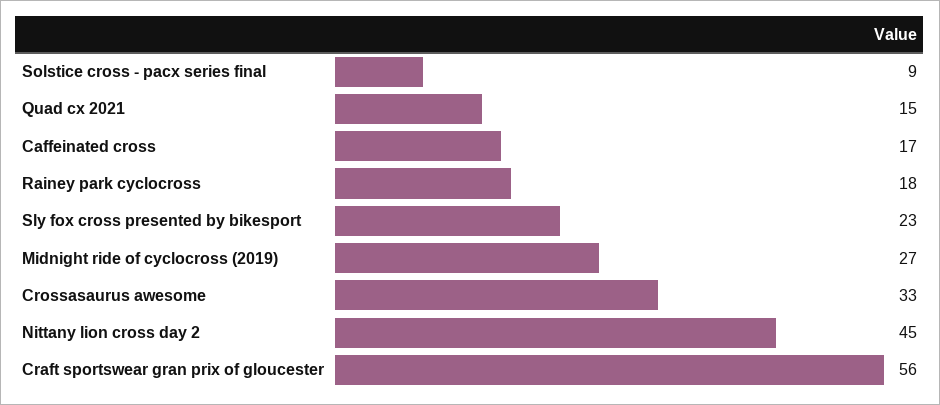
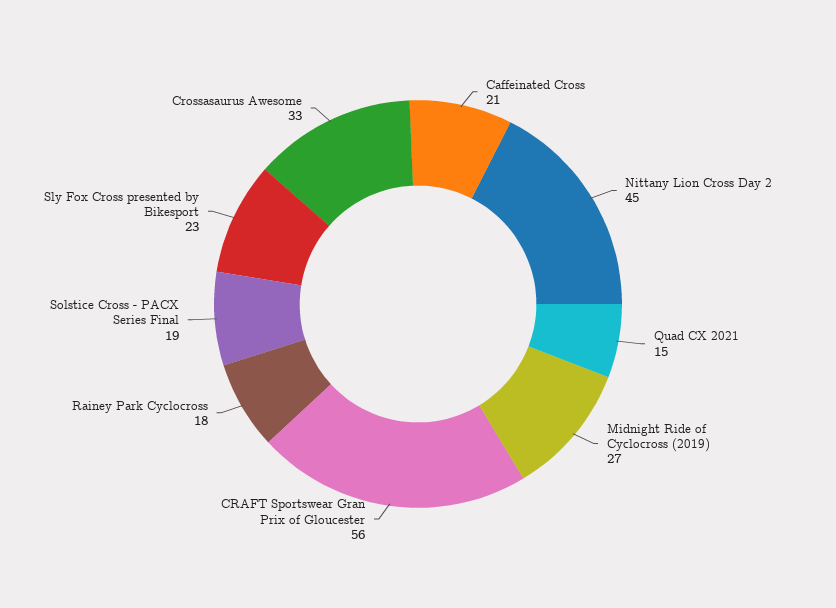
  {
-   "Solstice cross - pacx series final": 9,
+   "Solstice cross - pacx series final": 19,
    "Quad cx 2021": 15,
-   "Caffeinated cross": 17,
+   "Caffeinated cross": 21,
    "Rainey park cyclocross": 18,
    "Sly fox cross presented by bikesport": 23,
    "Midnight ride of cyclocross (2019)": 27,
    "Crossasaurus awesome": 33,
    "Nittany lion cross day 2": 45,
    "Craft sportswear gran prix of gloucester": 56
  }

